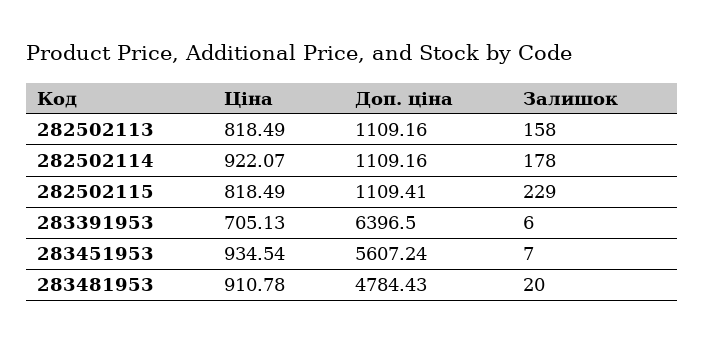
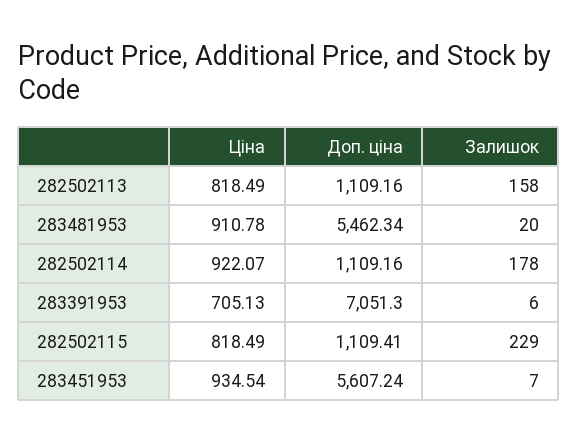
  {
    "Ціна": {
      "282502113": 818.49,
      "282502114": 922.07,
      "282502115": 818.49,
      "283391953": 705.13,
      "283451953": 934.54,
      "283481953": 910.78
    },
    "Доп. ціна": {
      "282502113": 1109.16,
      "282502114": 1109.16,
      "282502115": 1109.41,
-     "283391953": 6396.5,
+     "283391953": 7051.3,
      "283451953": 5607.24,
-     "283481953": 4784.43
+     "283481953": 5462.34
    },
    "Залишок": {
      "282502113": 158,
      "282502114": 178,
      "282502115": 229,
      "283391953": 6,
      "283451953": 7,
      "283481953": 20
    }
  }

